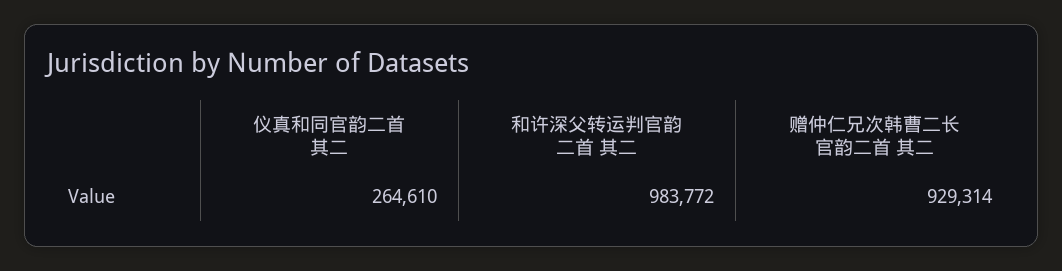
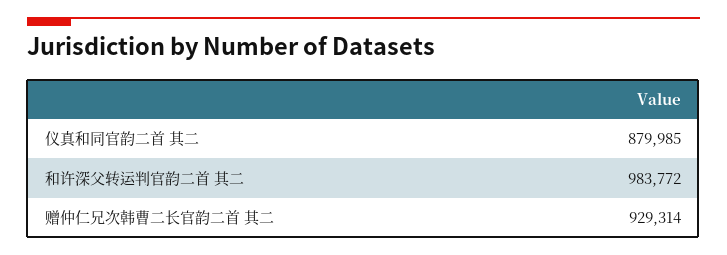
  {
-   "仪真和同官韵二首 其二": 264610,
+   "仪真和同官韵二首 其二": 879985,
    "和许深父转运判官韵二首 其二": 983772,
    "赠仲仁兄次韩曹二长官韵二首 其二": 929314
  }

